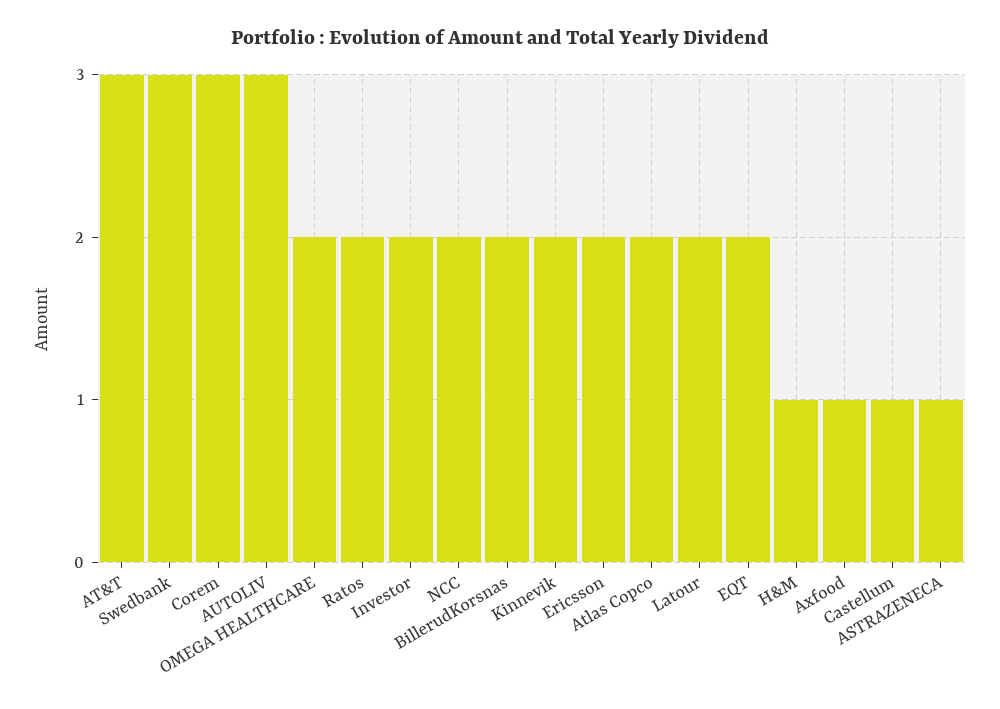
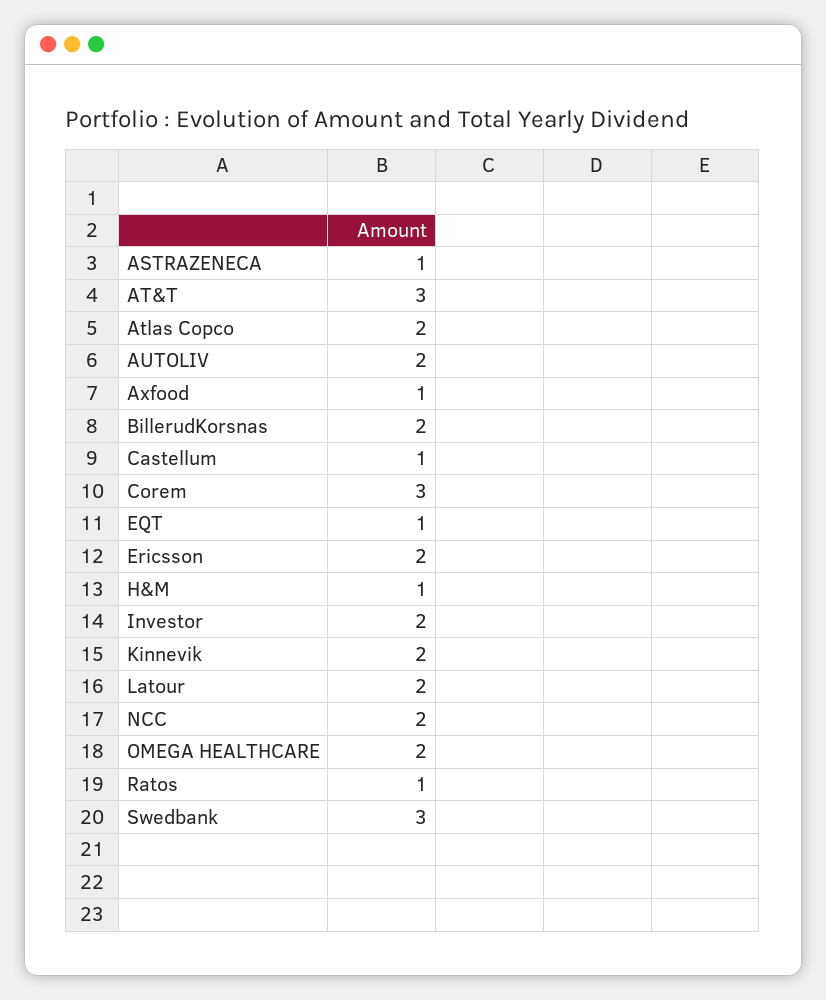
  {
    "AT&T": 3,
    "Swedbank": 3,
    "Corem": 3,
-   "AUTOLIV": 3,
+   "AUTOLIV": 2,
    "OMEGA HEALTHCARE": 2,
-   "Ratos": 2,
+   "Ratos": 1,
    "Investor": 2,
    "NCC": 2,
    "BillerudKorsnas": 2,
    "Kinnevik": 2,
    "Ericsson": 2,
    "Atlas Copco": 2,
    "Latour": 2,
-   "EQT": 2,
+   "EQT": 1,
    "H&M": 1,
    "Axfood": 1,
    "Castellum": 1,
    "ASTRAZENECA": 1
  }

